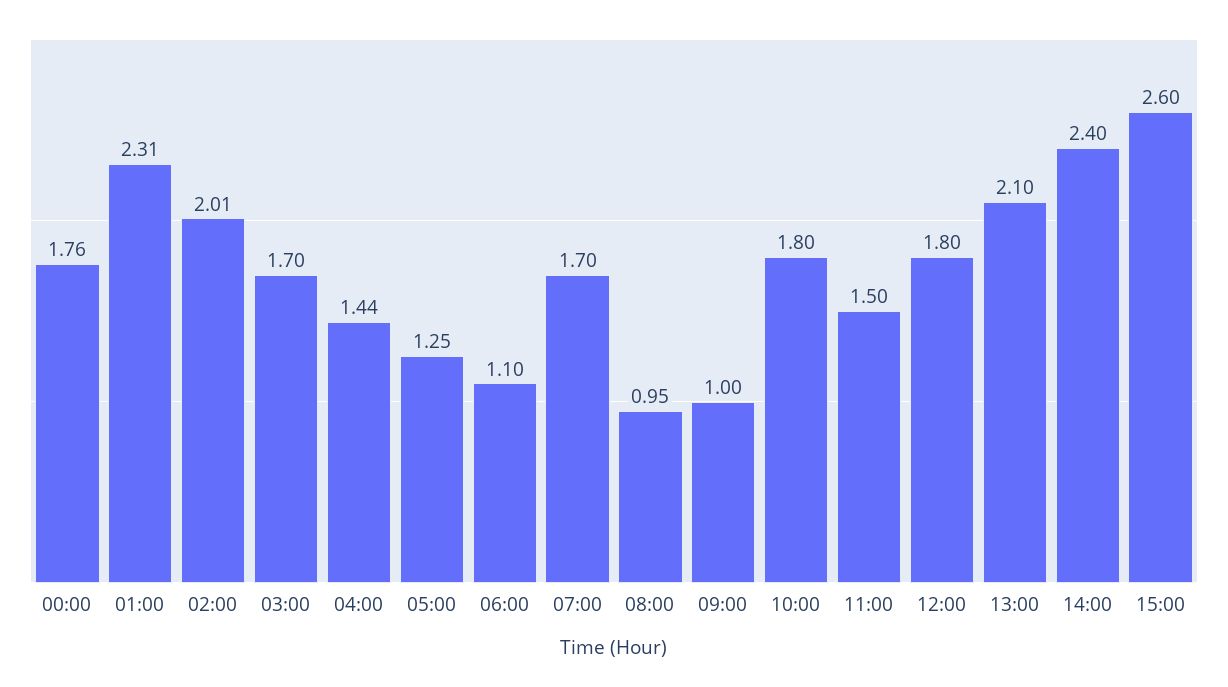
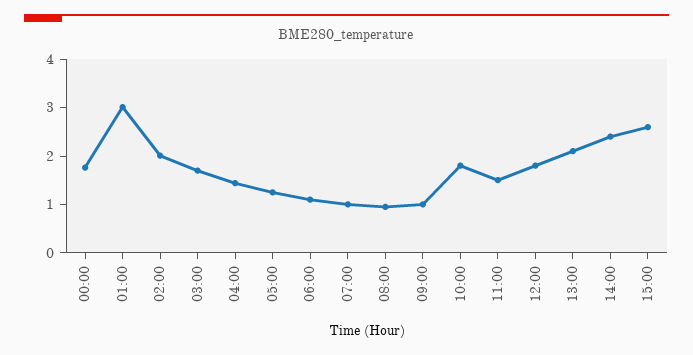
  {
    "00:00": 1.76,
-   "01:00": 2.31,
+   "01:00": 3,
    "02:00": 2.01,
    "03:00": 1.7,
    "04:00": 1.44,
    "05:00": 1.25,
    "06:00": 1.1,
-   "07:00": 1.7,
+   "07:00": 1,
    "08:00": 0.95,
    "09:00": 1,
    "10:00": 1.8,
    "11:00": 1.5,
    "12:00": 1.8,
    "13:00": 2.1,
    "14:00": 2.4,
    "15:00": 2.6
  }

